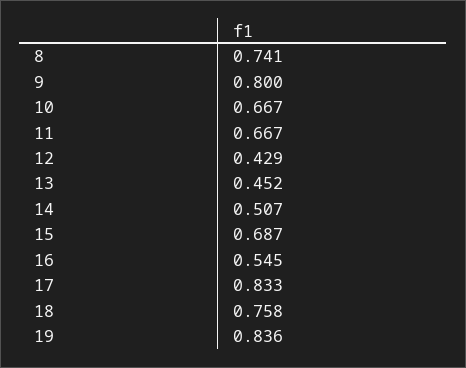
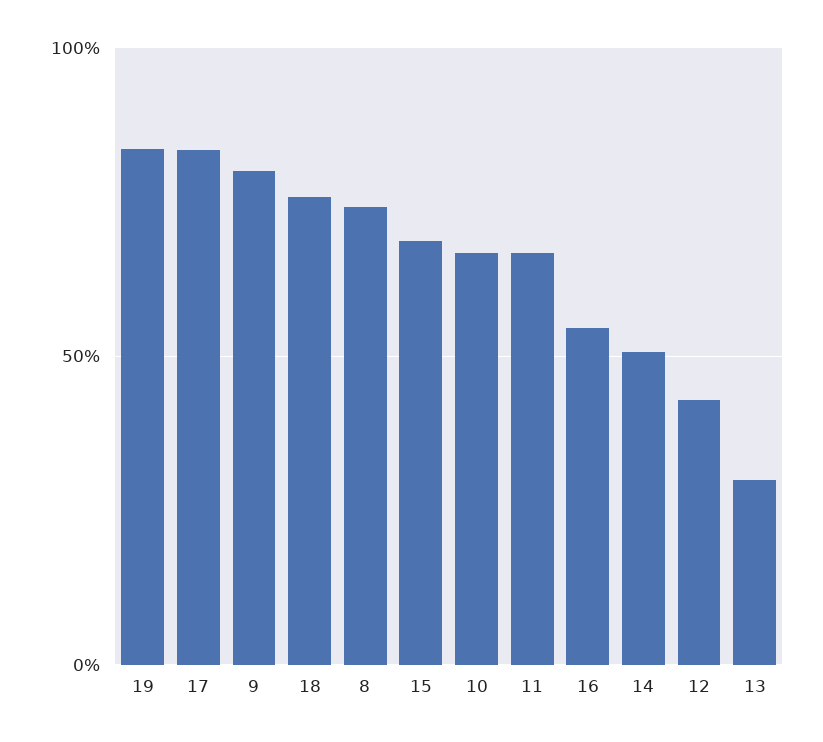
  {
    "8": 0.741,
    "9": 0.8,
    "10": 0.667,
    "11": 0.667,
    "12": 0.429,
-   "13": 0.452,
+   "13": 0.3,
    "14": 0.507,
    "15": 0.687,
    "16": 0.545,
    "17": 0.833,
    "18": 0.758,
    "19": 0.836
  }

